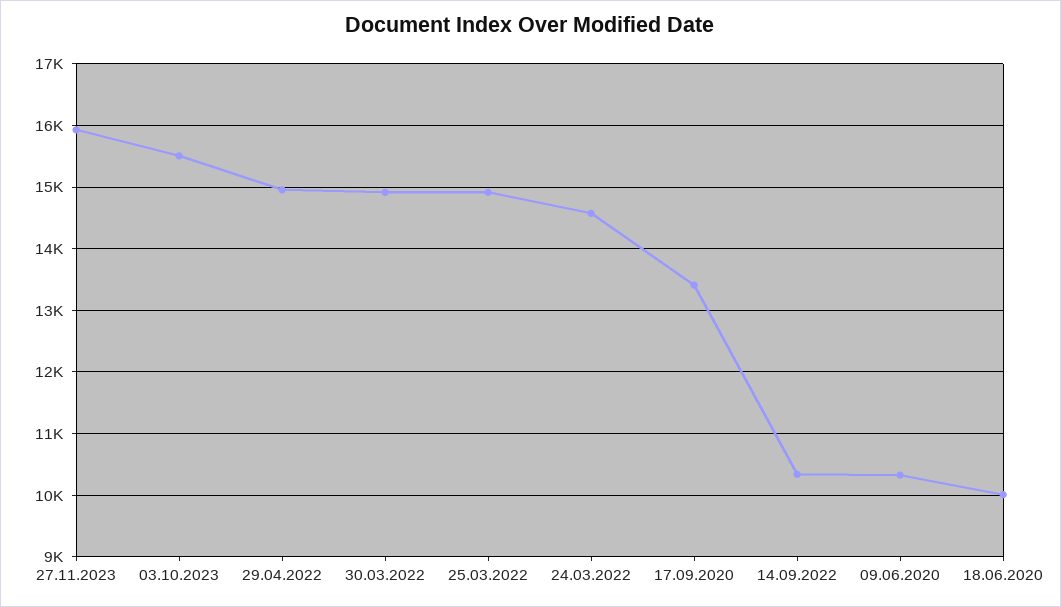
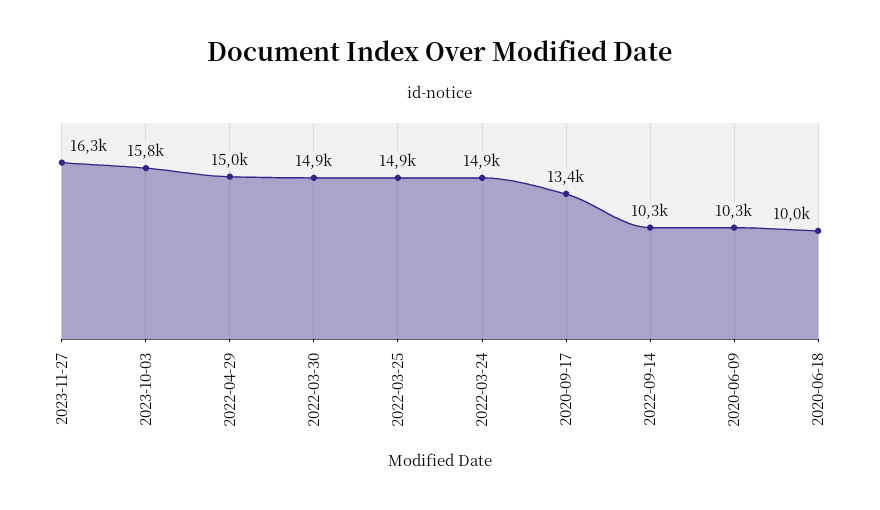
  {
-   "27.11.2023": 15900,
+   "27.11.2023": 16300,
-   "03.10.2023": 15500,
+   "03.10.2023": 15800,
    "29.04.2022": 15000,
    "30.03.2022": 14900,
    "25.03.2022": 14900,
-   "24.03.2022": 14600,
+   "24.03.2022": 14900,
    "17.09.2020": 13400,
    "14.09.2022": 10300,
    "09.06.2020": 10300,
    "18.06.2020": 10000
  }

